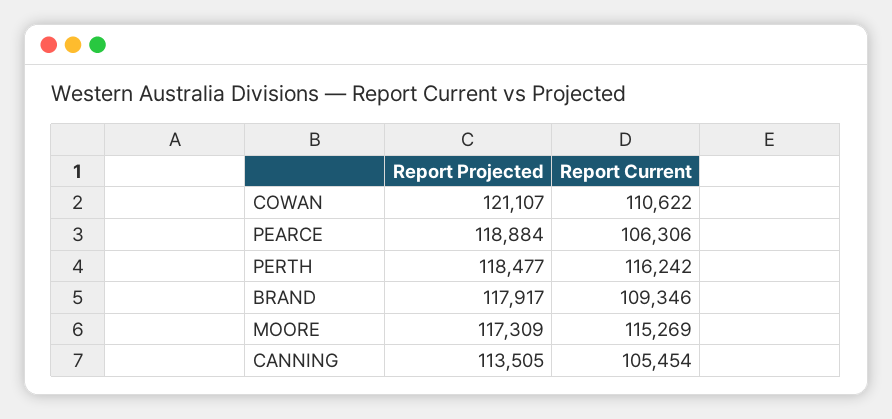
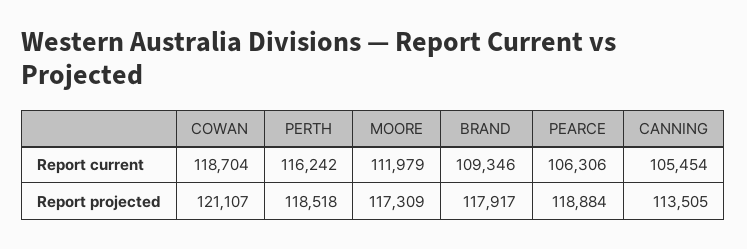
  {
    "Report Projected": {
      "COWAN": 121107,
      "PEARCE": 118884,
-     "PERTH": 118477,
+     "PERTH": 118518,
      "BRAND": 117917,
      "MOORE": 117309,
      "CANNING": 113505
    },
    "Report Current": {
-     "COWAN": 110622,
+     "COWAN": 118704,
      "PEARCE": 106306,
      "PERTH": 116242,
      "BRAND": 109346,
-     "MOORE": 115269,
+     "MOORE": 111979,
      "CANNING": 105454
    }
  }

